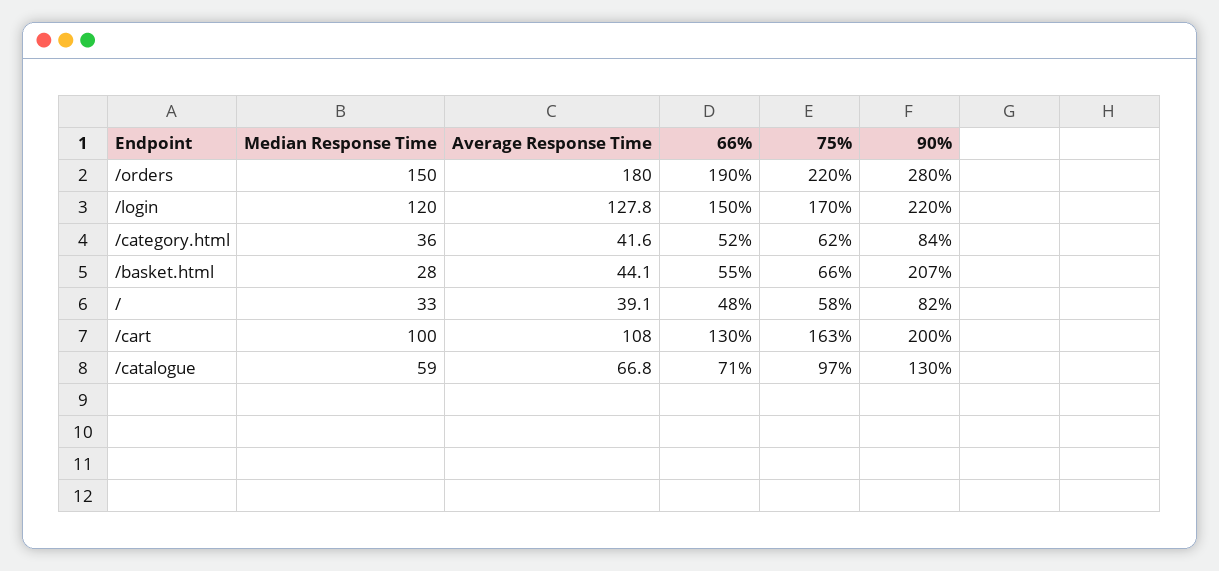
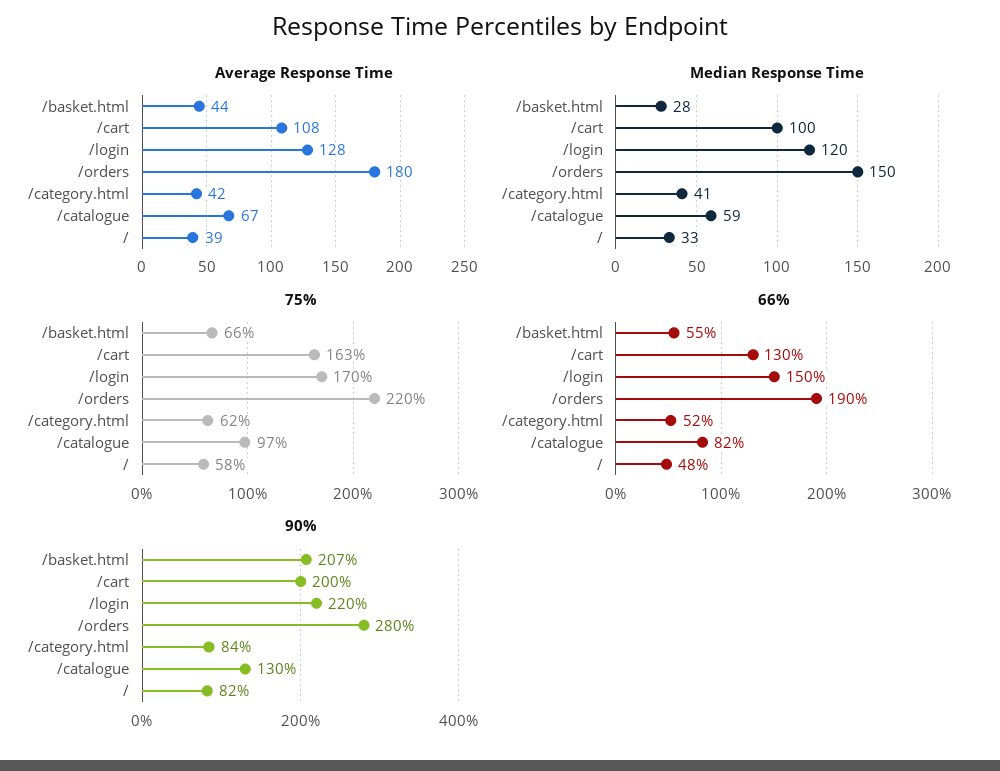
  {
    "Median Response Time": {
      "/orders": 150,
      "/login": 120,
-     "/category.html": 36,
+     "/category.html": 41,
      "/basket.html": 28,
      "/": 33,
      "/cart": 100,
      "/catalogue": 59
    },
    "Average Response Time": {
      "/orders": 180,
      "/login": 127.8,
      "/category.html": 41.6,
      "/basket.html": 44.1,
      "/": 39.1,
      "/cart": 108,
      "/catalogue": 66.8
    },
    "66%": {
      "/orders": 190,
      "/login": 150,
      "/category.html": 52,
      "/basket.html": 55,
      "/": 48,
      "/cart": 130,
-     "/catalogue": 71
+     "/catalogue": 82
    },
    "75%": {
      "/orders": 220,
      "/login": 170,
      "/category.html": 62,
      "/basket.html": 66,
      "/": 58,
      "/cart": 163,
      "/catalogue": 97
    },
    "90%": {
      "/orders": 280,
      "/login": 220,
      "/category.html": 84,
      "/basket.html": 207,
      "/": 82,
      "/cart": 200,
      "/catalogue": 130
    }
  }

